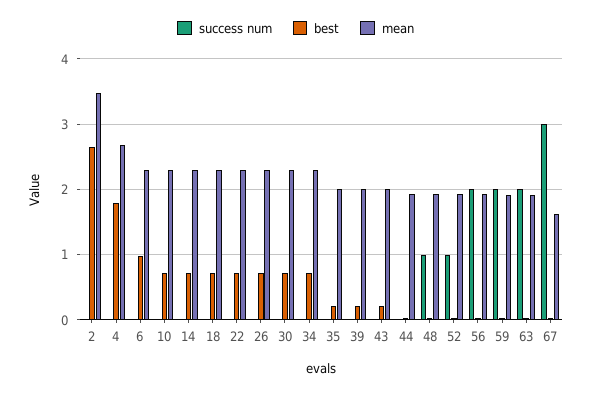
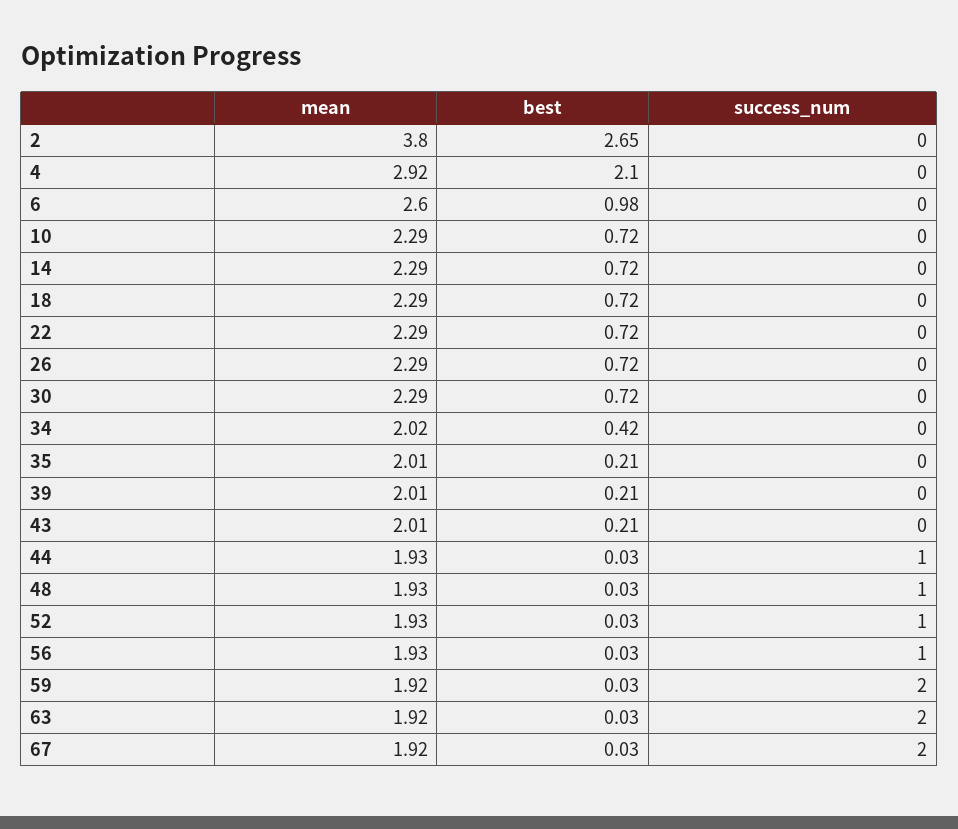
  {
    "success num": {
      "2": 0,
      "4": 0,
      "6": 0,
      "10": 0,
      "14": 0,
      "18": 0,
      "22": 0,
      "26": 0,
      "30": 0,
      "34": 0,
      "35": 0,
      "39": 0,
      "43": 0,
-     "44": 0,
+     "44": 1,
      "48": 1,
      "52": 1,
-     "56": 2,
+     "56": 1,
      "59": 2,
      "63": 2,
-     "67": 3
+     "67": 2
    },
    "best": {
      "2": 2.65,
-     "4": 1.8,
+     "4": 2.1,
      "6": 0.98,
      "10": 0.72,
      "14": 0.72,
      "18": 0.72,
      "22": 0.72,
      "26": 0.72,
      "30": 0.72,
-     "34": 0.7,
+     "34": 0.42,
      "35": 0.21,
      "39": 0.21,
      "43": 0.21,
      "44": 0.03,
      "48": 0.03,
      "52": 0.03,
      "56": 0.03,
      "59": 0.03,
      "63": 0.03,
      "67": 0.03
    },
    "mean": {
-     "2": 3.5,
+     "2": 3.8,
-     "4": 2.7,
+     "4": 2.92,
-     "6": 2.3,
+     "6": 2.6,
      "10": 2.29,
      "14": 2.29,
      "18": 2.29,
      "22": 2.29,
      "26": 2.29,
      "30": 2.29,
-     "34": 2.3,
+     "34": 2.02,
      "35": 2.01,
      "39": 2.01,
      "43": 2.01,
      "44": 1.93,
      "48": 1.93,
      "52": 1.93,
      "56": 1.93,
      "59": 1.92,
      "63": 1.92,
-     "67": 1.6
+     "67": 1.92
    }
  }

